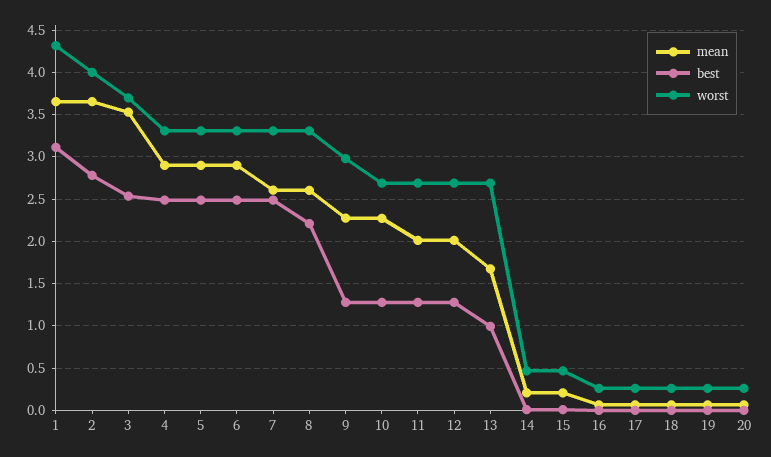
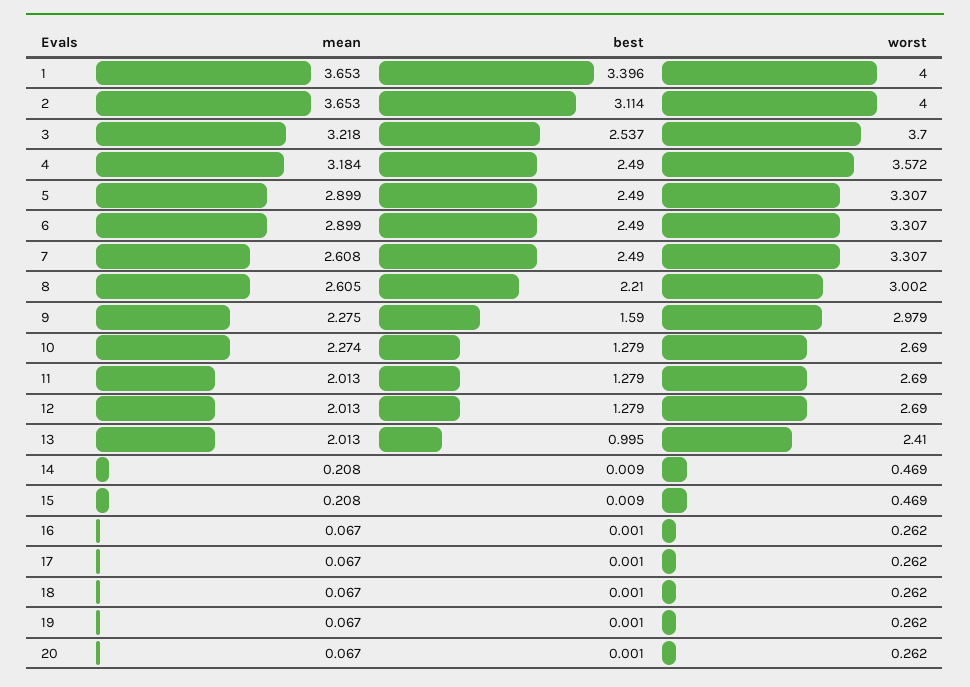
  {
    "mean": {
      "1": 3.653,
      "2": 3.653,
-     "3": 3.5,
+     "3": 3.218,
-     "4": 2.9,
+     "4": 3.184,
      "5": 2.899,
      "6": 2.899,
      "7": 2.608,
      "8": 2.605,
      "9": 2.275,
      "10": 2.274,
      "11": 2.013,
      "12": 2.013,
-     "13": 1.7,
+     "13": 2.013,
      "14": 0.208,
      "15": 0.208,
      "16": 0.067,
      "17": 0.067,
      "18": 0.067,
      "19": 0.067,
      "20": 0.067
    },
    "best": {
-     "1": 3.1,
+     "1": 3.396,
-     "2": 2.8,
+     "2": 3.114,
      "3": 2.537,
      "4": 2.49,
      "5": 2.49,
      "6": 2.49,
      "7": 2.49,
      "8": 2.21,
-     "9": 1.3,
+     "9": 1.59,
      "10": 1.279,
      "11": 1.279,
      "12": 1.279,
      "13": 0.995,
      "14": 0.009,
      "15": 0.009,
      "16": 0.001,
      "17": 0.001,
      "18": 0.001,
      "19": 0.001,
      "20": 0.001
    },
    "worst": {
-     "1": 4.3,
+     "1": 4,
      "2": 4,
      "3": 3.7,
-     "4": 3.3,
+     "4": 3.572,
      "5": 3.307,
      "6": 3.307,
      "7": 3.307,
-     "8": 3.3,
+     "8": 3.002,
      "9": 2.979,
      "10": 2.69,
      "11": 2.69,
      "12": 2.69,
-     "13": 2.7,
+     "13": 2.41,
      "14": 0.469,
      "15": 0.469,
      "16": 0.262,
      "17": 0.262,
      "18": 0.262,
      "19": 0.262,
      "20": 0.262
    }
  }

